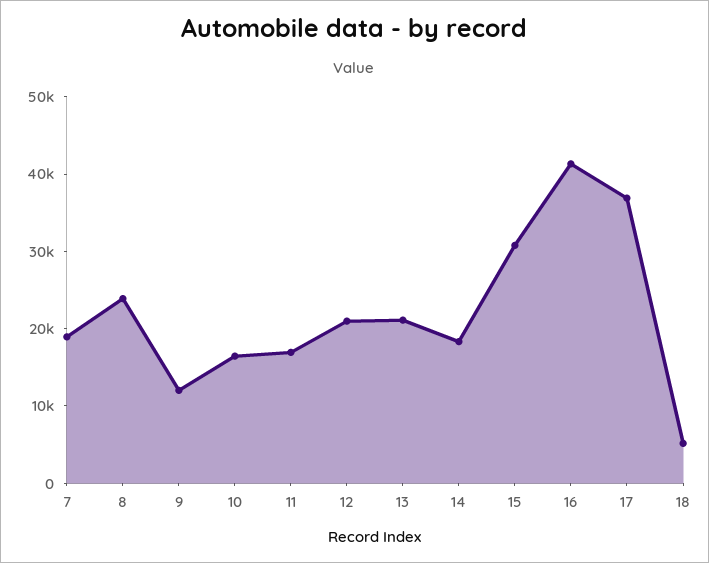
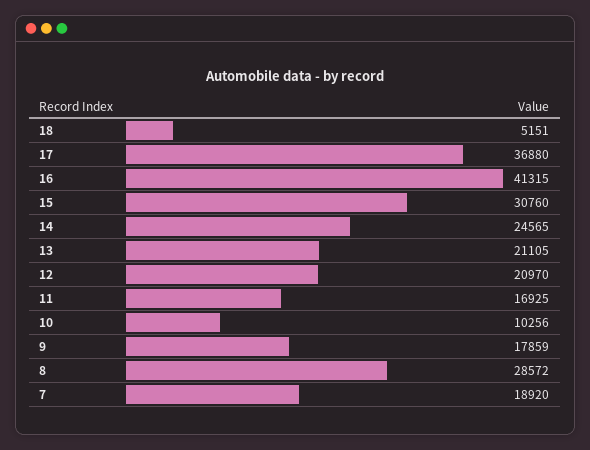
  {
    "7": 18920,
-   "8": 24000,
+   "8": 28572,
-   "9": 12000,
+   "9": 17859,
-   "10": 16000,
+   "10": 10256,
    "11": 16925,
    "12": 20970,
    "13": 21105,
-   "14": 18000,
+   "14": 24565,
    "15": 30760,
    "16": 41315,
    "17": 36880,
    "18": 5151
  }

